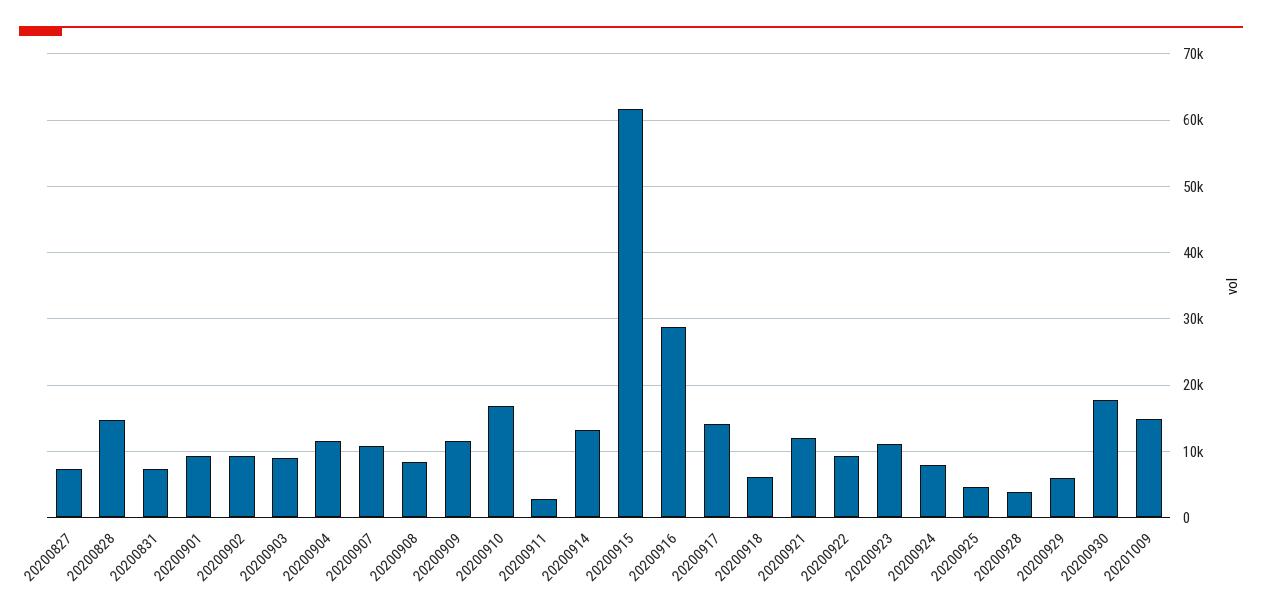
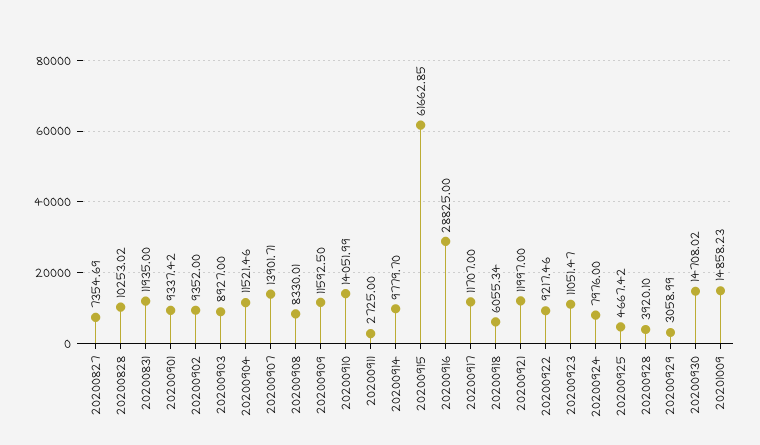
  {
    "20200827": 7354.69,
-   "20200828": 15000,
+   "20200828": 10253.02,
-   "20200831": 7000,
+   "20200831": 11935,
    "20200901": 9337.42,
    "20200902": 9352,
    "20200903": 8927,
    "20200904": 11521.46,
-   "20200907": 11000,
+   "20200907": 13901.71,
    "20200908": 8330.01,
    "20200909": 11592.5,
-   "20200910": 17000,
+   "20200910": 14051.99,
    "20200911": 2725,
-   "20200914": 13000,
+   "20200914": 9779.7,
    "20200915": 61662.85,
    "20200916": 28825,
-   "20200917": 14000,
+   "20200917": 11707,
    "20200918": 6055.34,
    "20200921": 11997,
    "20200922": 9217.46,
    "20200923": 11051.47,
    "20200924": 7976,
    "20200925": 4667.42,
    "20200928": 3920.1,
-   "20200929": 6000,
+   "20200929": 3058.99,
-   "20200930": 18000,
+   "20200930": 14708.02,
    "20201009": 14858.23
  }

